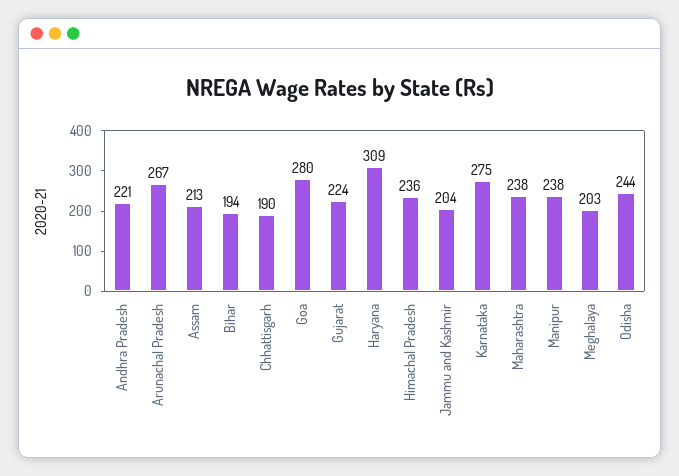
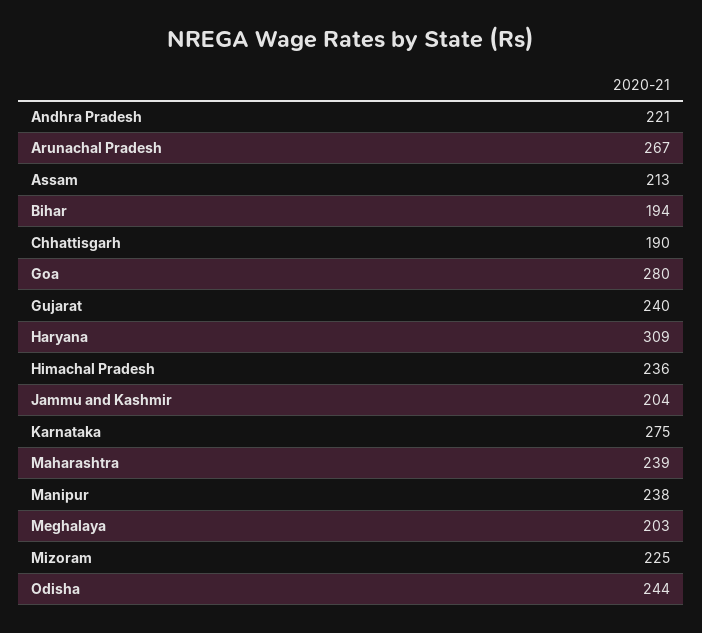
  {
    "Andhra Pradesh": 221,
    "Arunachal Pradesh": 267,
    "Assam": 213,
    "Bihar": 194,
    "Chhattisgarh": 190,
    "Goa": 280,
-   "Gujarat": 224,
+   "Gujarat": 240,
    "Haryana": 309,
    "Himachal Pradesh": 236,
    "Jammu and Kashmir": 204,
    "Karnataka": 275,
-   "Maharashtra": 238,
+   "Maharashtra": 239,
    "Manipur": 238,
    "Meghalaya": 203,
-   "Odisha": 244
+   "Odisha": 244,
+   "Mizoram": 225
  }

